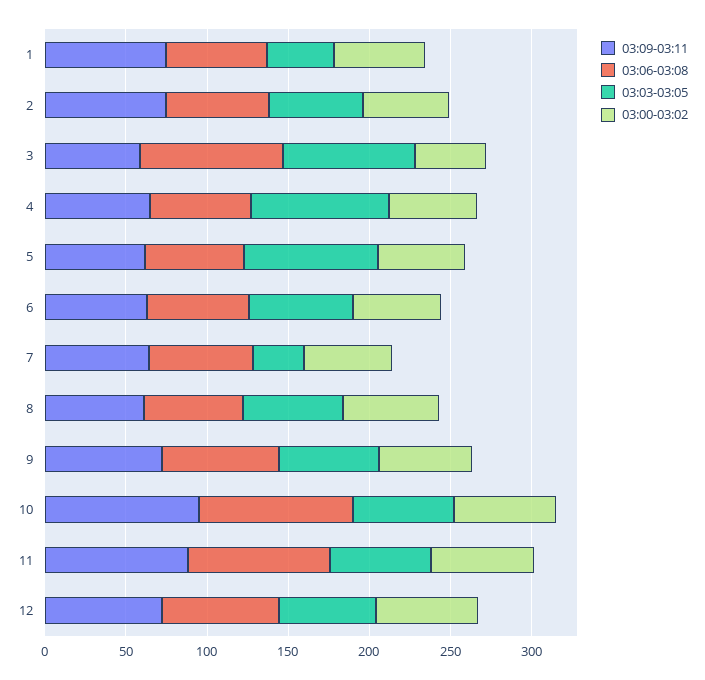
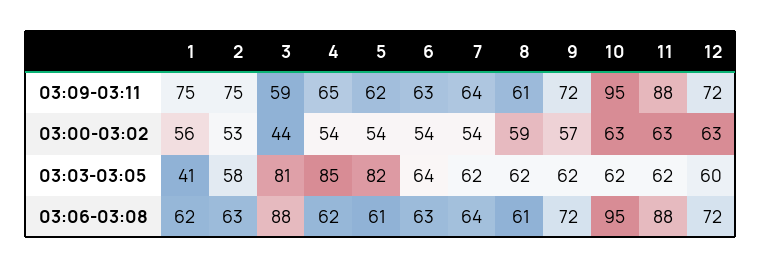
  {
    "03:09-03:11": {
      "1": 75,
      "2": 75,
      "3": 59,
      "4": 65,
      "5": 62,
      "6": 63,
      "7": 64,
      "8": 61,
      "9": 72,
      "10": 95,
      "11": 88,
      "12": 72
    },
    "03:06-03:08": {
      "1": 62,
      "2": 63,
      "3": 88,
      "4": 62,
      "5": 61,
      "6": 63,
      "7": 64,
      "8": 61,
      "9": 72,
      "10": 95,
      "11": 88,
      "12": 72
    },
    "03:03-03:05": {
      "1": 41,
      "2": 58,
      "3": 81,
      "4": 85,
      "5": 82,
      "6": 64,
-     "7": 30,
+     "7": 62,
      "8": 62,
      "9": 62,
      "10": 62,
      "11": 62,
      "12": 60
    },
    "03:00-03:02": {
      "1": 56,
      "2": 53,
      "3": 44,
      "4": 54,
      "5": 54,
      "6": 54,
      "7": 54,
      "8": 59,
      "9": 57,
      "10": 63,
      "11": 63,
      "12": 63
    }
  }

